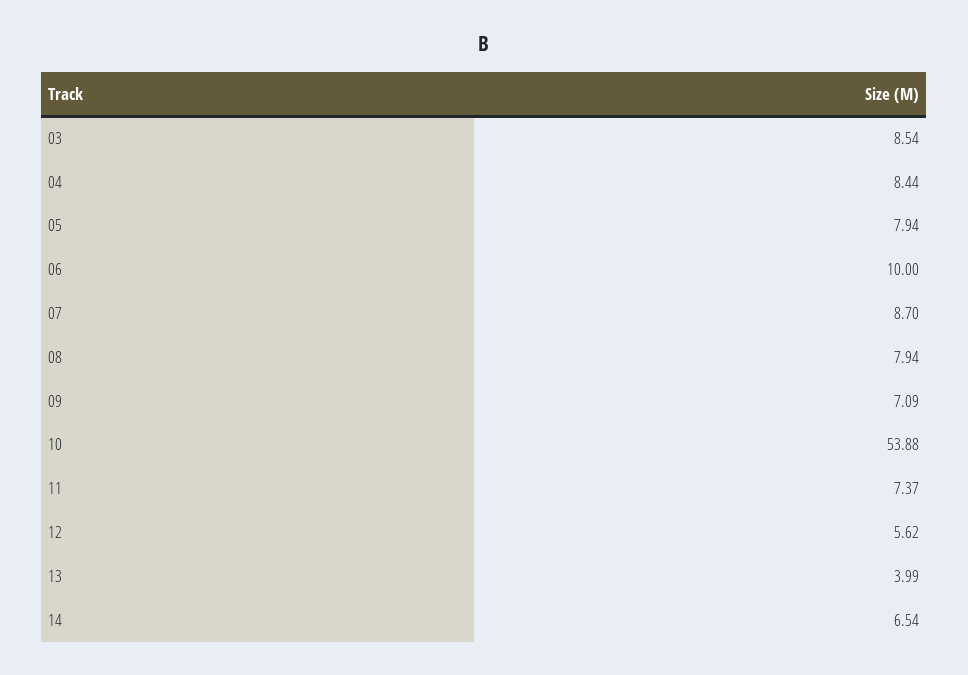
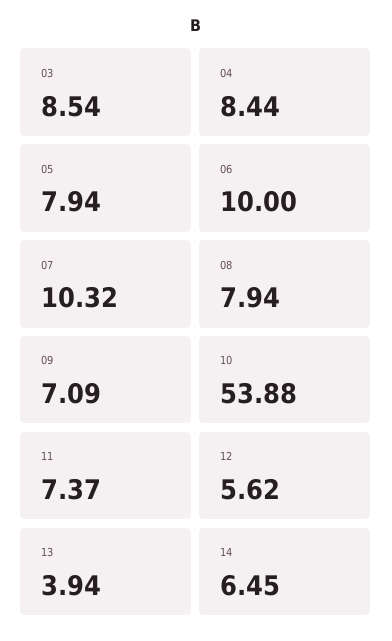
  {
    "03": 8.54,
    "04": 8.44,
    "05": 7.94,
    "06": 10,
-   "07": 8.7,
+   "07": 10.32,
    "08": 7.94,
    "09": 7.09,
    "10": 53.88,
    "11": 7.37,
    "12": 5.62,
-   "13": 3.99,
+   "13": 3.94,
-   "14": 6.54
+   "14": 6.45
  }

